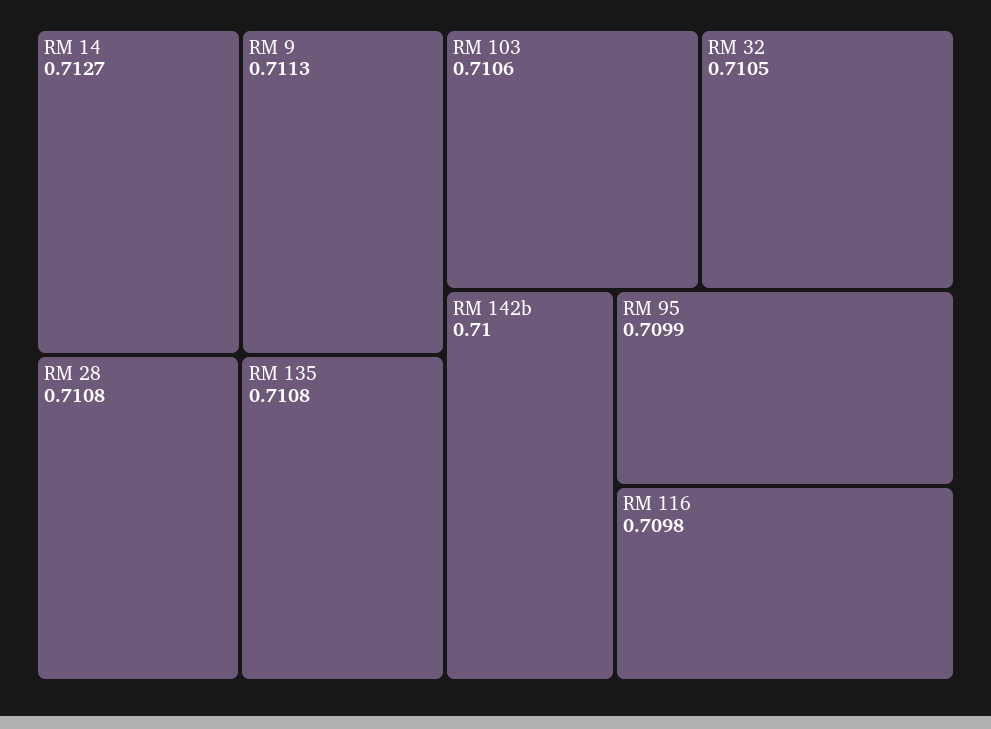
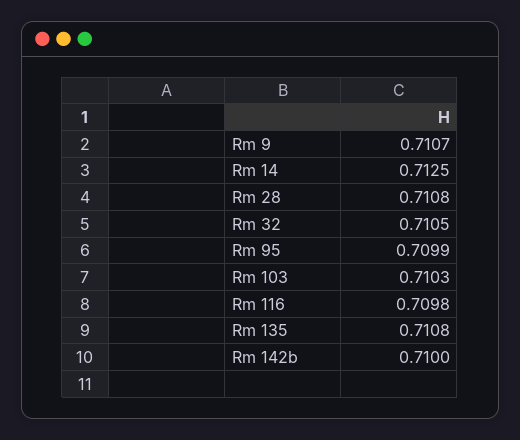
  {
-   "RM 14": 0.7127,
+   "RM 14": 0.7125,
-   "RM 9": 0.7113,
+   "RM 9": 0.7107,
    "RM 28": 0.7108,
    "RM 135": 0.7108,
-   "RM 103": 0.7106,
+   "RM 103": 0.7103,
    "RM 32": 0.7105,
    "RM 142b": 0.71,
    "RM 95": 0.7099,
    "RM 116": 0.7098
  }

